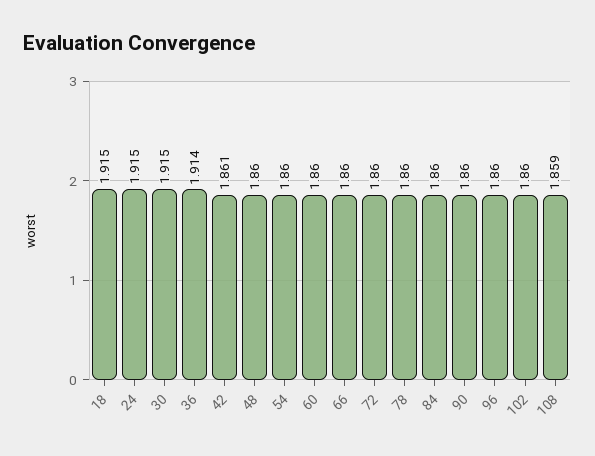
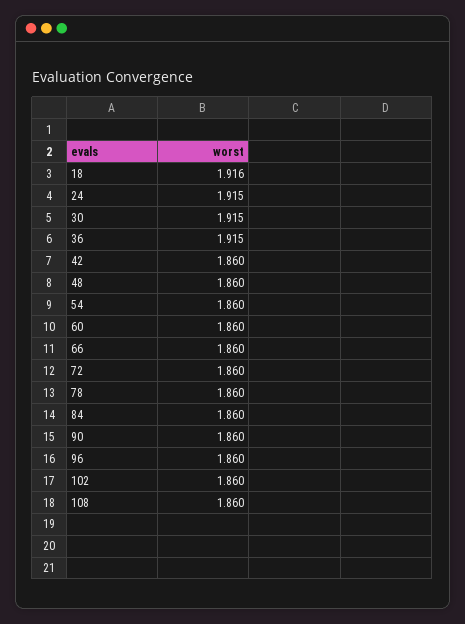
  {
-   "18": 1.915,
+   "18": 1.916,
    "24": 1.915,
    "30": 1.915,
-   "36": 1.914,
+   "36": 1.915,
-   "42": 1.861,
+   "42": 1.86,
    "48": 1.86,
    "54": 1.86,
    "60": 1.86,
    "66": 1.86,
    "72": 1.86,
    "78": 1.86,
    "84": 1.86,
    "90": 1.86,
    "96": 1.86,
    "102": 1.86,
-   "108": 1.859
+   "108": 1.86
  }

